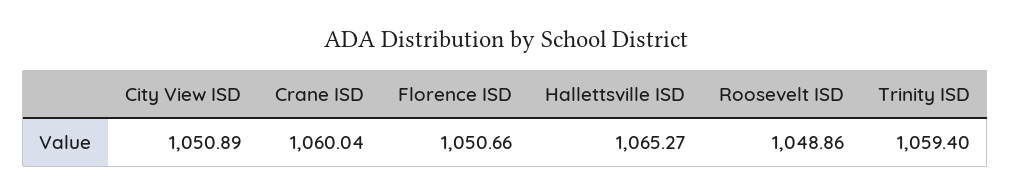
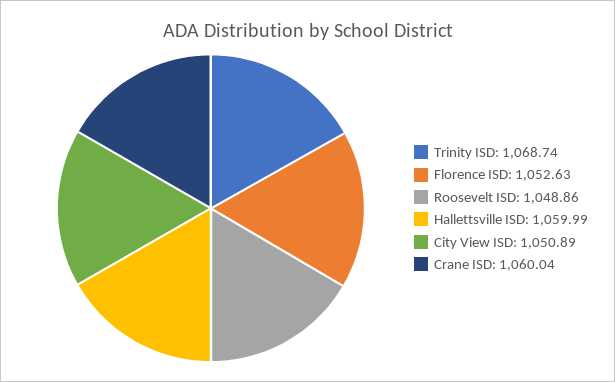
  {
    "City View ISD": 1050.89,
    "Crane ISD": 1060.04,
-   "Florence ISD": 1050.66,
+   "Florence ISD": 1052.63,
-   "Hallettsville ISD": 1065.27,
+   "Hallettsville ISD": 1059.99,
    "Roosevelt ISD": 1048.86,
-   "Trinity ISD": 1059.4
+   "Trinity ISD": 1068.74
  }

